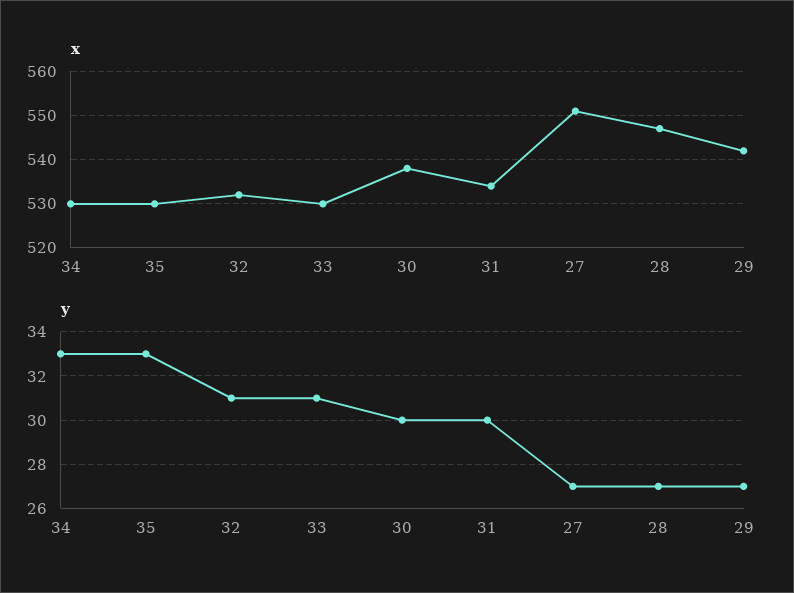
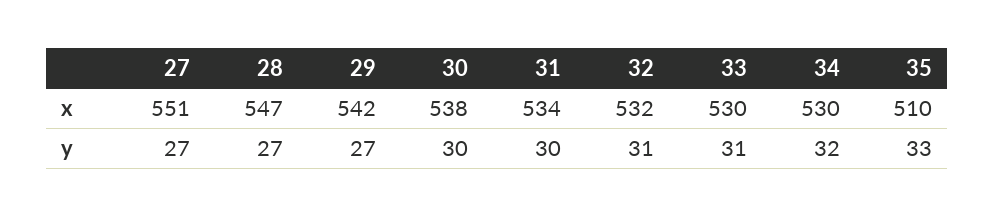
  {
    "x": {
      "34": 530,
-     "35": 530,
+     "35": 510,
      "32": 532,
      "33": 530,
      "30": 538,
      "31": 534,
      "27": 551,
      "28": 547,
      "29": 542
    },
    "y": {
-     "34": 33,
+     "34": 32,
      "35": 33,
      "32": 31,
      "33": 31,
      "30": 30,
      "31": 30,
      "27": 27,
      "28": 27,
      "29": 27
    }
  }

